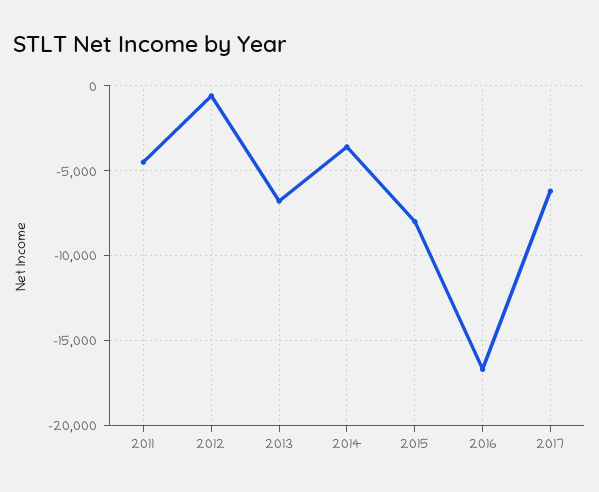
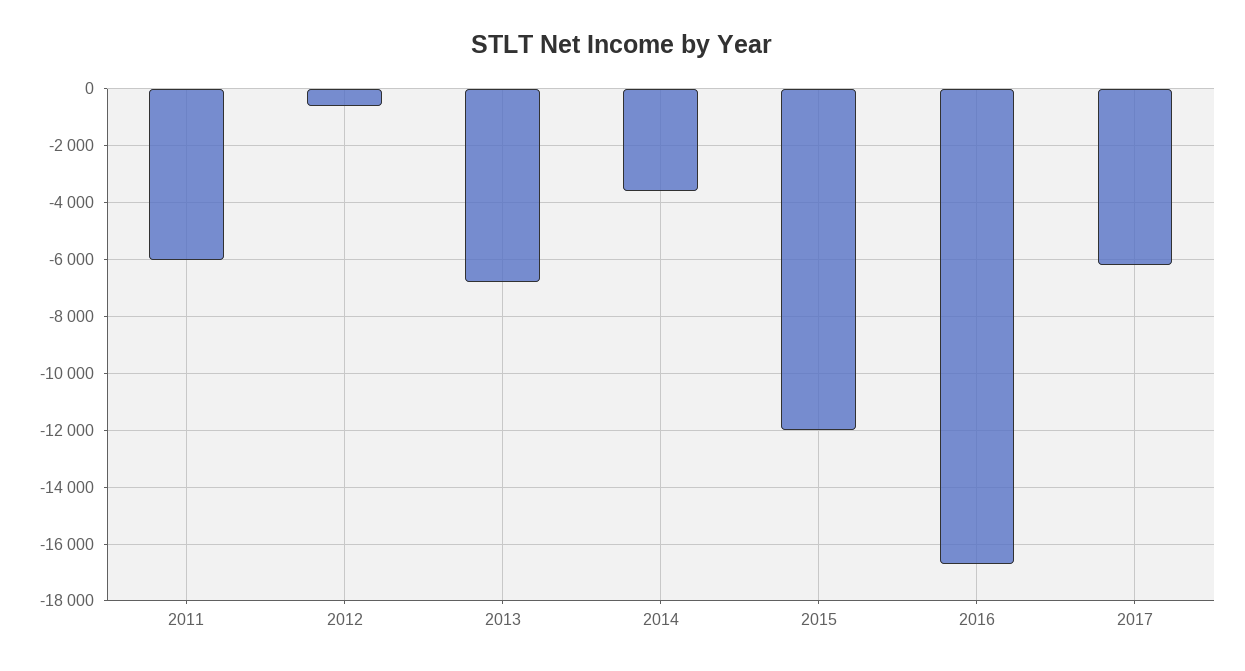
  {
-   "2011": -4500,
+   "2011": -6000,
    "2012": -500,
    "2013": -6750,
    "2014": -3500,
-   "2015": -8000,
+   "2015": -12000,
    "2016": -16750,
    "2017": -6250
  }

